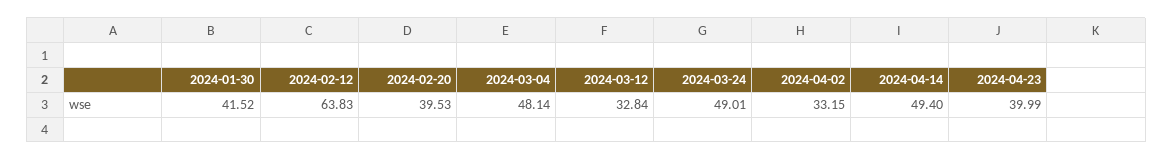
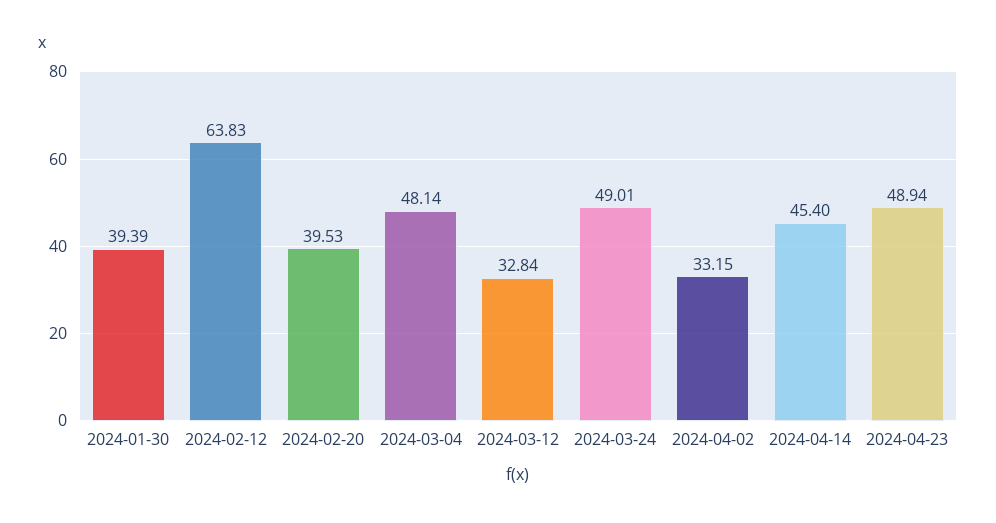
  {
-   "2024-01-30": 41.52,
+   "2024-01-30": 39.39,
    "2024-02-12": 63.83,
    "2024-02-20": 39.53,
    "2024-03-04": 48.14,
    "2024-03-12": 32.84,
    "2024-03-24": 49.01,
    "2024-04-02": 33.15,
-   "2024-04-14": 49.4,
+   "2024-04-14": 45.4,
-   "2024-04-23": 39.99
+   "2024-04-23": 48.94
  }

